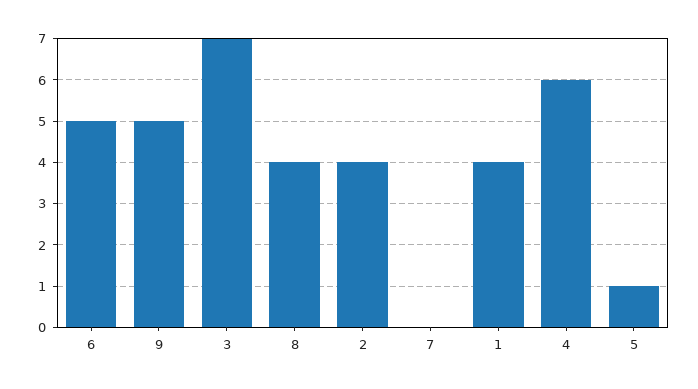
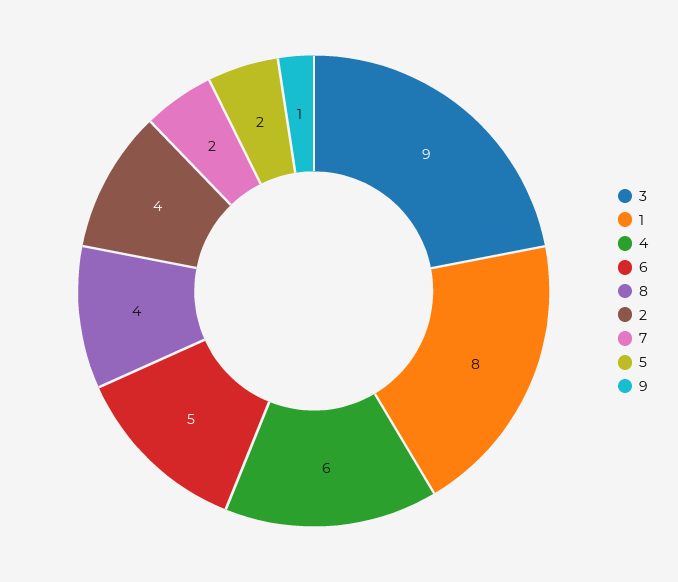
  {
    "6": 5,
-   "9": 5,
+   "9": 1,
-   "3": 7,
+   "3": 9,
    "8": 4,
    "2": 4,
-   "7": 0,
+   "7": 2,
-   "1": 4,
+   "1": 8,
    "4": 6,
-   "5": 1
+   "5": 2
  }

